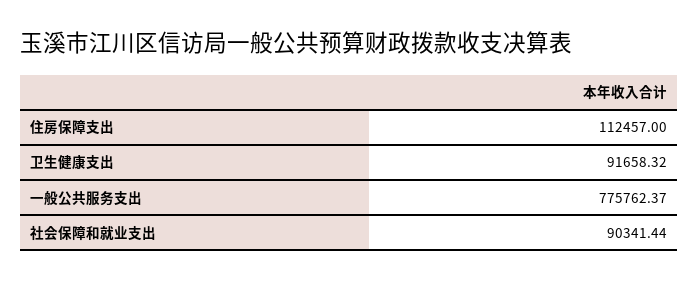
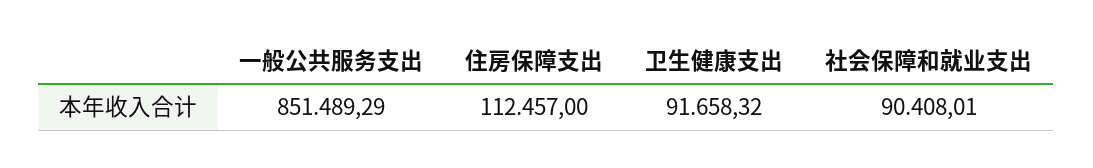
  {
    "住房保障支出": 112457,
    "卫生健康支出": 91658.32,
-   "一般公共服务支出": 775762.37,
+   "一般公共服务支出": 851489.29,
-   "社会保障和就业支出": 90341.44
+   "社会保障和就业支出": 90408.01
  }

